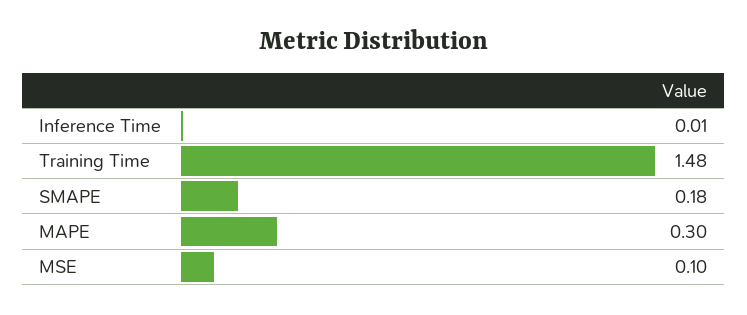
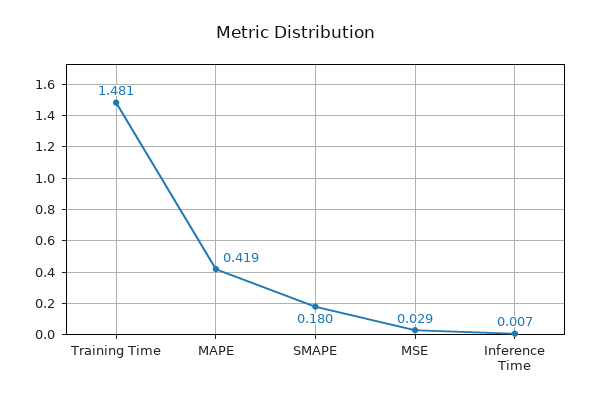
  {
    "Inference Time": 0.007,
    "Training Time": 1.481,
    "SMAPE": 0.18,
-   "MAPE": 0.3,
+   "MAPE": 0.419,
-   "MSE": 0.1
+   "MSE": 0.029
  }

